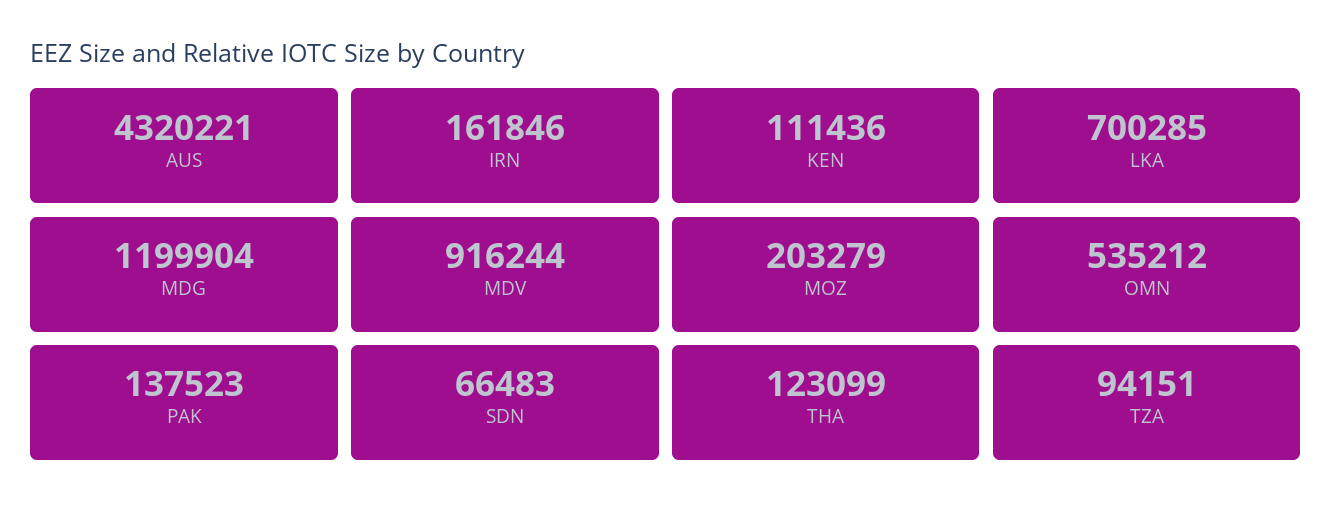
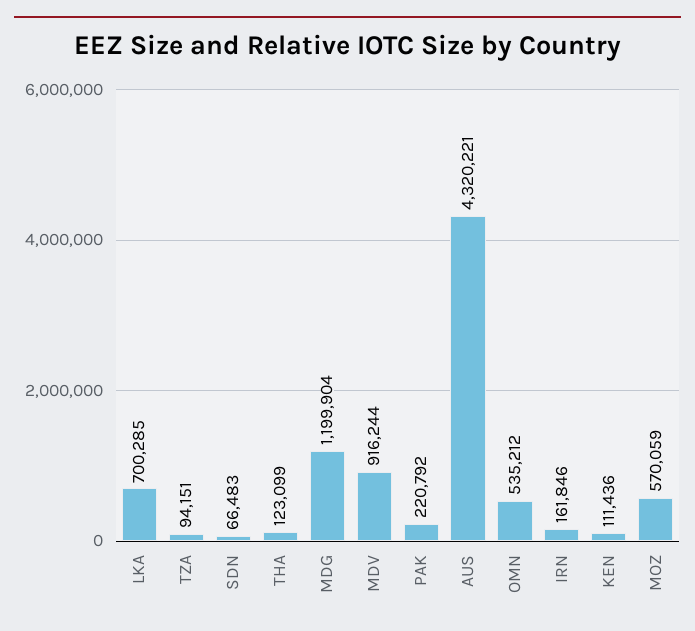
  {
    "AUS": 4320221,
    "IRN": 161846,
    "KEN": 111436,
    "LKA": 700285,
    "MDG": 1199904,
    "MDV": 916244,
-   "MOZ": 203279,
+   "MOZ": 570059,
    "OMN": 535212,
-   "PAK": 137523,
+   "PAK": 220792,
    "SDN": 66483,
    "THA": 123099,
    "TZA": 94151
  }

